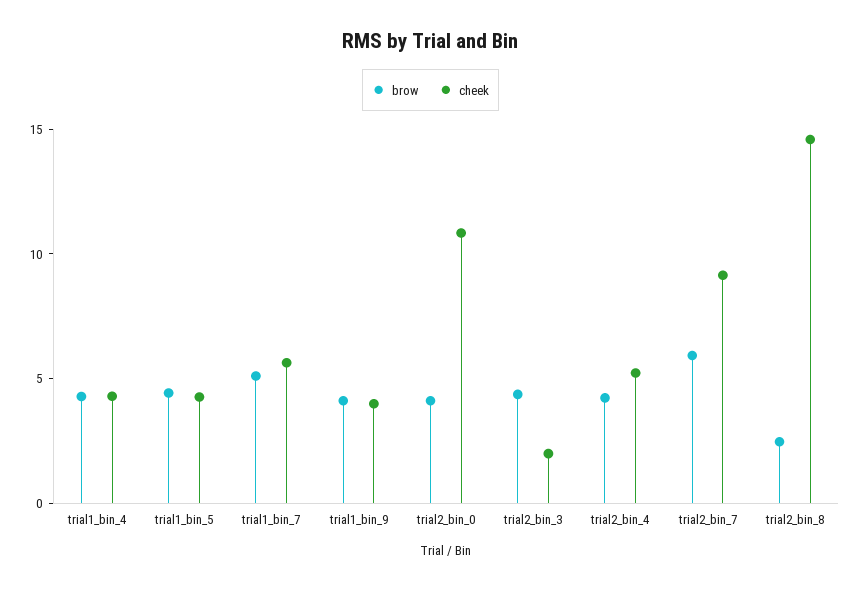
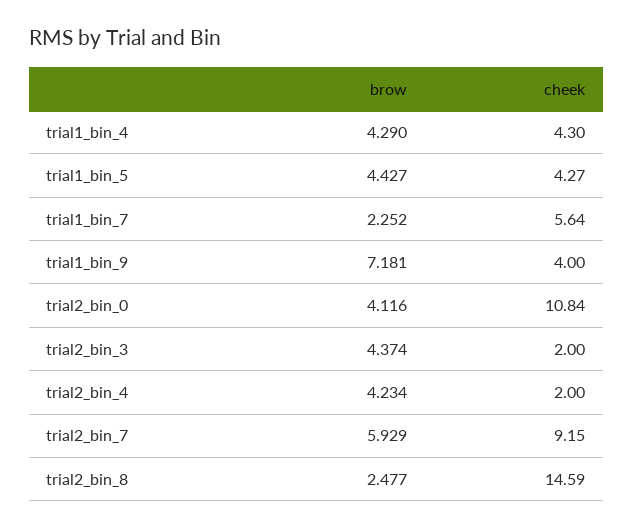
  {
    "brow": {
      "trial1_bin_4": 4.29,
      "trial1_bin_5": 4.427,
-     "trial1_bin_7": 5,
+     "trial1_bin_7": 2.252,
-     "trial1_bin_9": 4,
+     "trial1_bin_9": 7.181,
      "trial2_bin_0": 4.116,
      "trial2_bin_3": 4.374,
      "trial2_bin_4": 4.234,
      "trial2_bin_7": 5.929,
      "trial2_bin_8": 2.477
    },
    "cheek": {
      "trial1_bin_4": 4.3,
      "trial1_bin_5": 4.27,
      "trial1_bin_7": 5.64,
      "trial1_bin_9": 4,
      "trial2_bin_0": 10.84,
      "trial2_bin_3": 2,
-     "trial2_bin_4": 5,
+     "trial2_bin_4": 2,
      "trial2_bin_7": 9.15,
      "trial2_bin_8": 14.59
    }
  }

